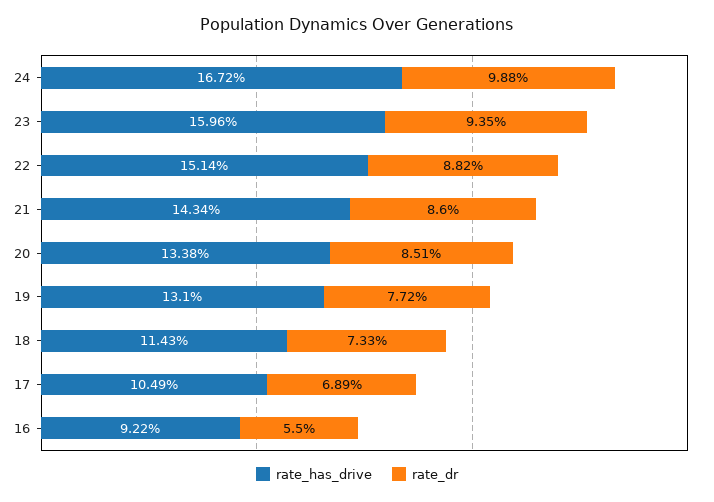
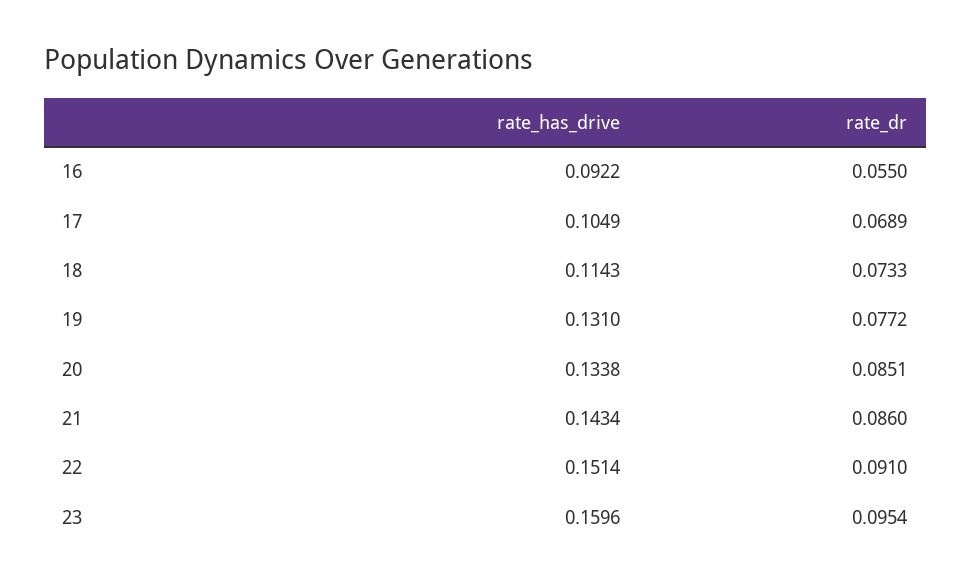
  {
    "rate_has_drive": {
-     "24": 0.1672,
      "23": 0.1596,
      "22": 0.1514,
      "21": 0.1434,
      "20": 0.1338,
      "19": 0.131,
      "18": 0.1143,
      "17": 0.1049,
      "16": 0.0922
    },
    "rate_dr": {
-     "24": 0.0988,
-     "23": 0.0935,
+     "23": 0.0954,
-     "22": 0.0882,
+     "22": 0.091,
      "21": 0.086,
      "20": 0.0851,
      "19": 0.0772,
      "18": 0.0733,
      "17": 0.0689,
      "16": 0.055
    }
  }

